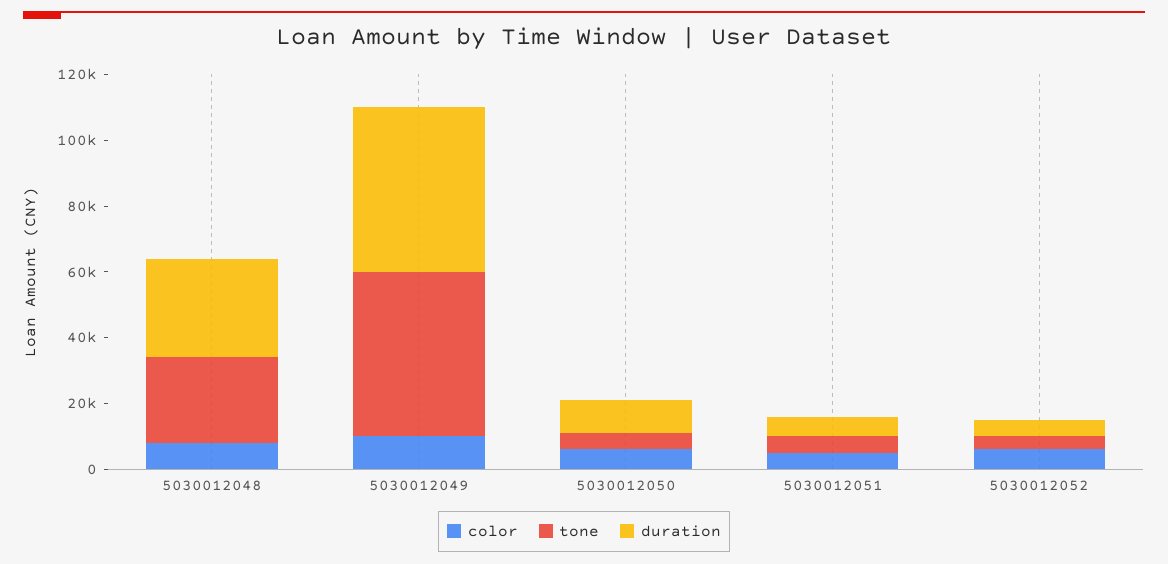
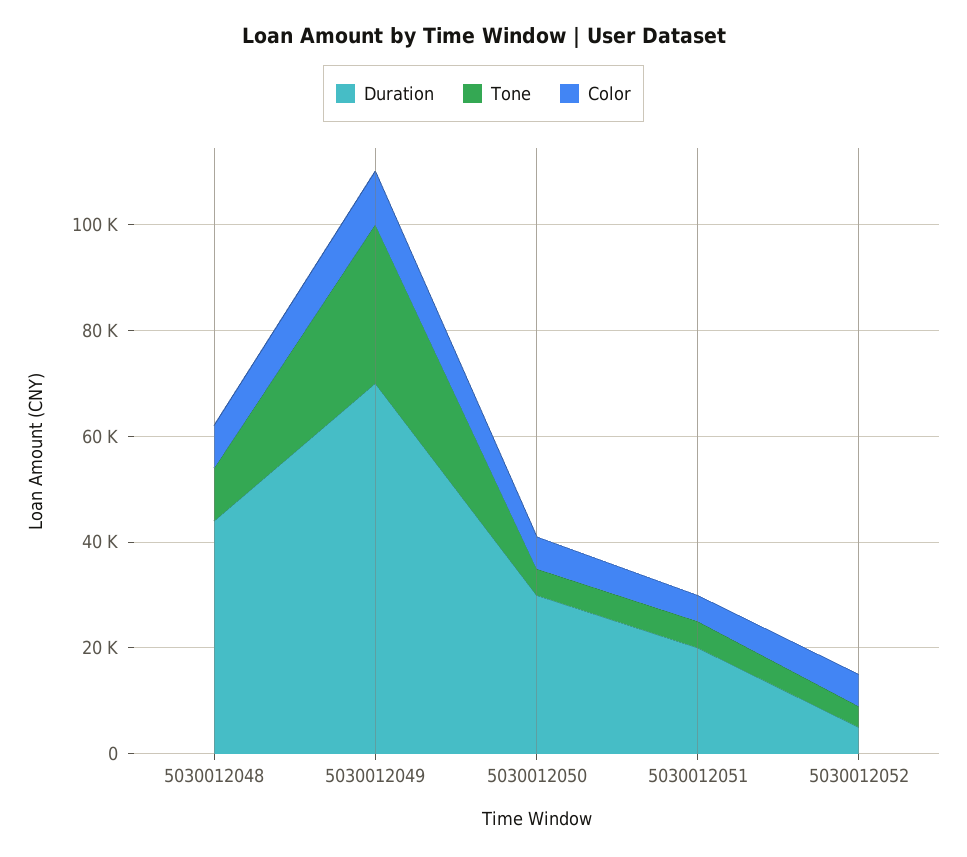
  {
    "color": {
      "5030012048": 10000,
      "5030012049": 10000,
      "5030012050": 5000,
      "5030012051": 5000,
      "5030012052": 5000
    },
    "tone": {
-     "5030012048": 25000,
+     "5030012048": 10000,
-     "5030012049": 50000,
+     "5030012049": 30000,
      "5030012050": 5000,
      "5030012051": 5000,
      "5030012052": 5000
    },
    "duration": {
-     "5030012048": 30000,
+     "5030012048": 45000,
-     "5030012049": 50000,
+     "5030012049": 70000,
-     "5030012050": 10000,
+     "5030012050": 30000,
-     "5030012051": 5000,
+     "5030012051": 20000,
      "5030012052": 5000
    }
  }

